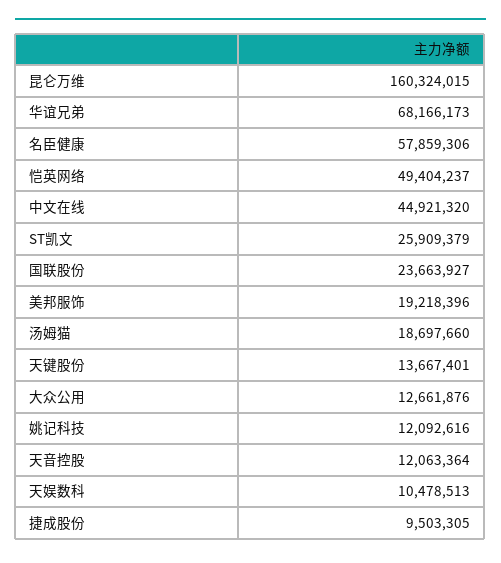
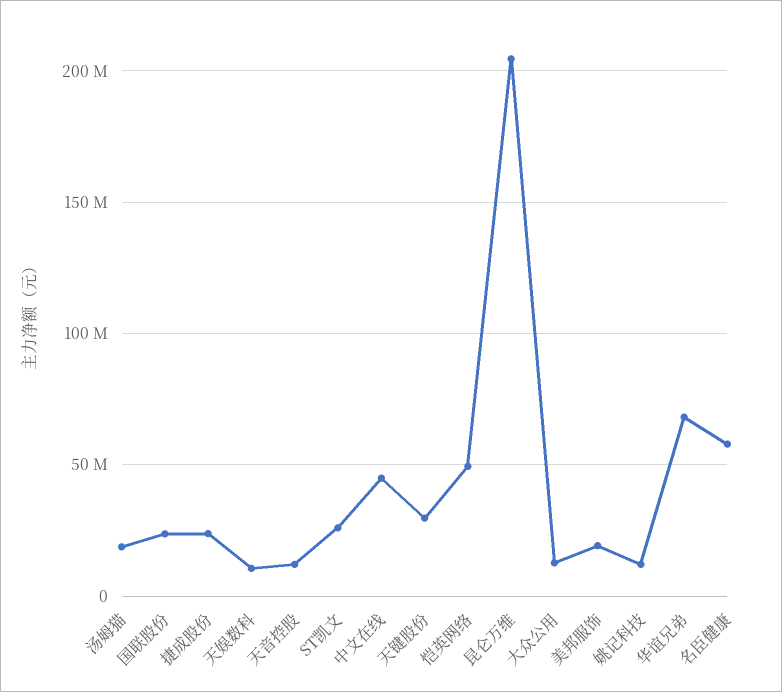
  {
-   "昆仑万维": 160324015,
+   "昆仑万维": 205000000,
    "华谊兄弟": 68166173,
    "名臣健康": 57859306,
    "恺英网络": 49404237,
    "中文在线": 44921320,
    "ST凯文": 25909379,
    "国联股份": 23663927,
    "美邦服饰": 19218396,
    "汤姆猫": 18697660,
-   "天键股份": 13667401,
+   "天键股份": 30000000,
    "大众公用": 12661876,
    "姚记科技": 12092616,
    "天音控股": 12063364,
    "天娱数科": 10478513,
-   "捷成股份": 9503305
+   "捷成股份": 25000000
  }

